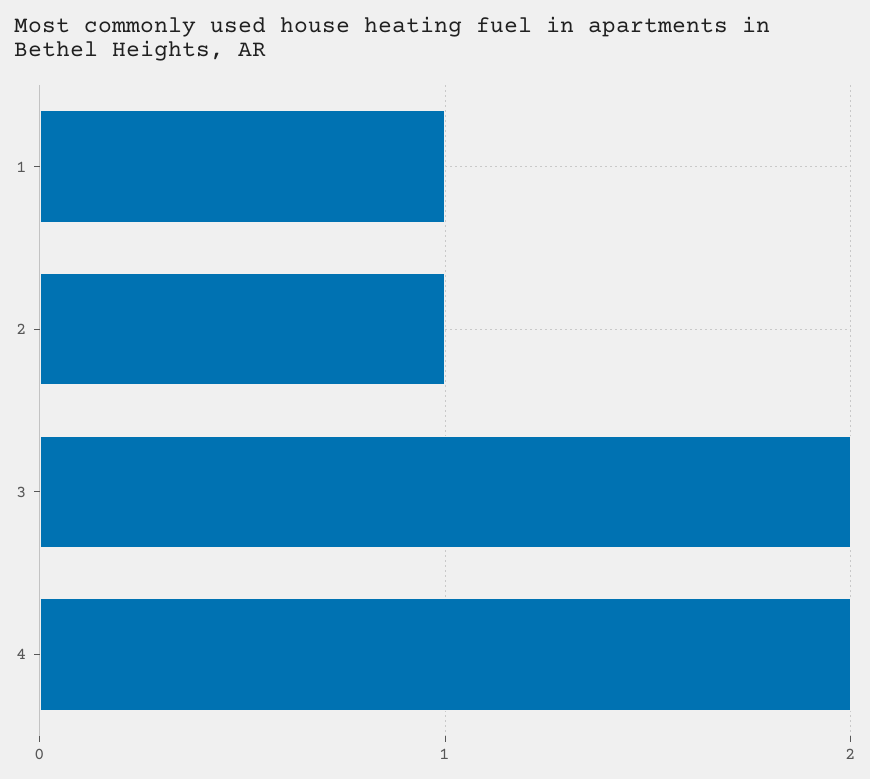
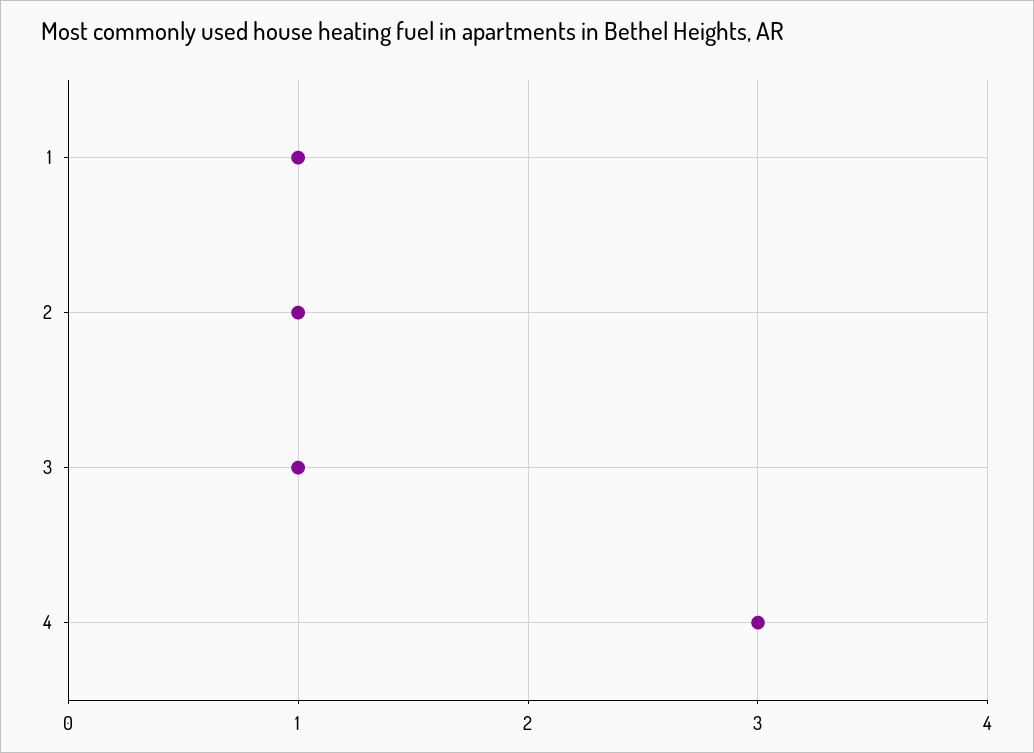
  {
    "1": 1,
    "2": 1,
-   "3": 2,
+   "3": 1,
-   "4": 2
+   "4": 3
  }

